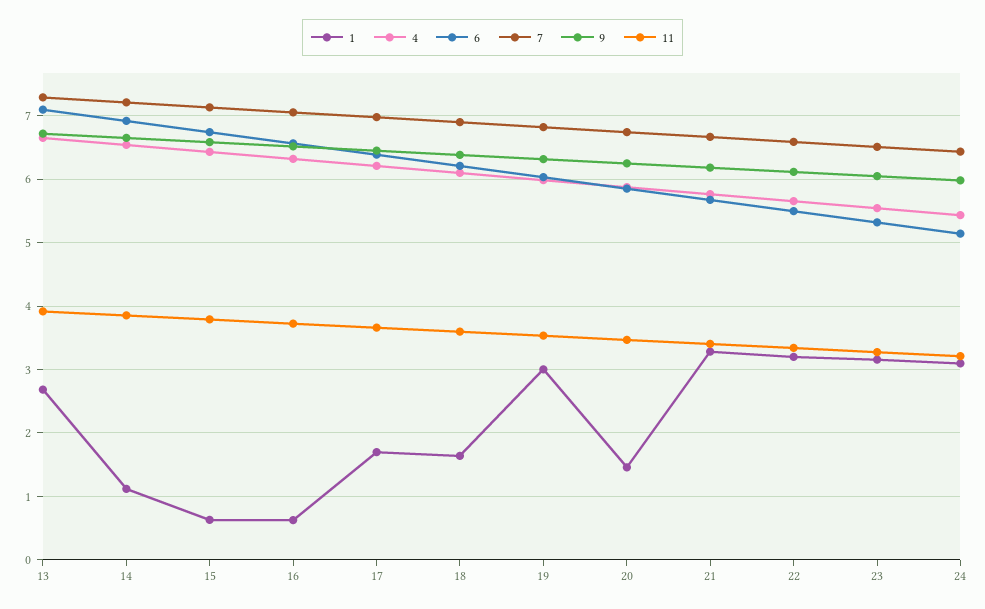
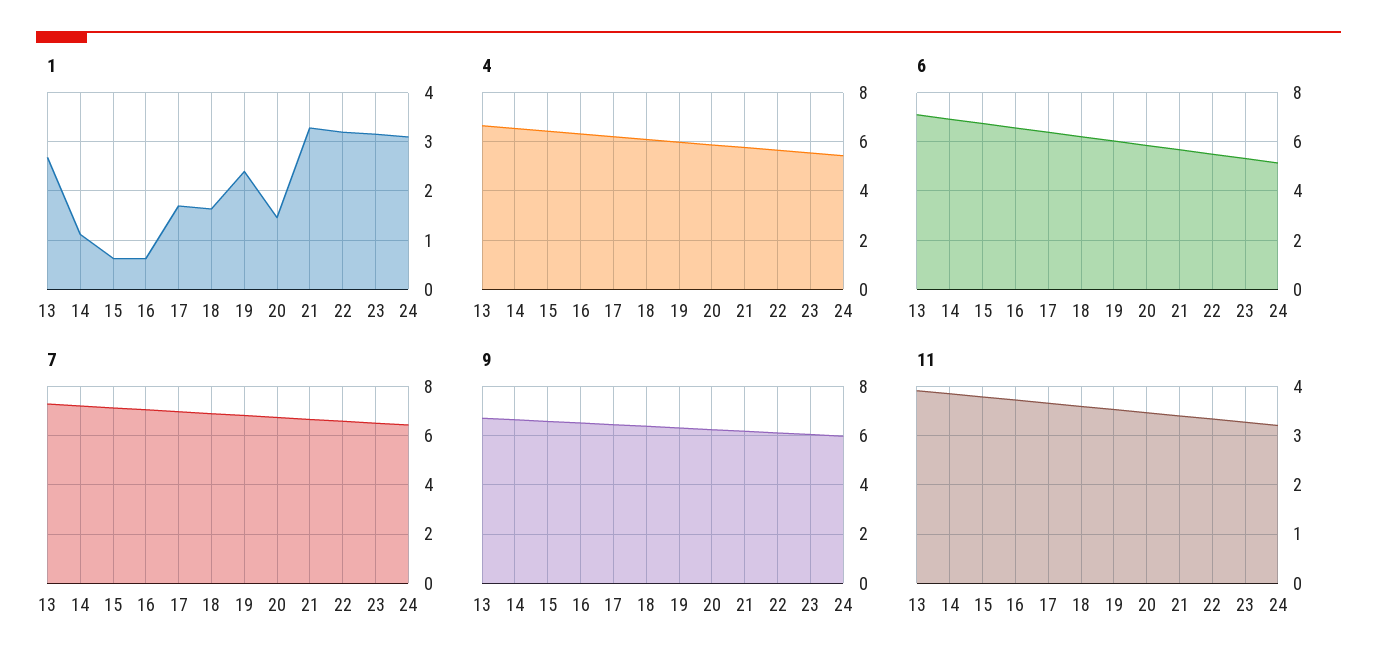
  {
    "1": {
      "13": 2.7,
      "14": 1.1,
      "15": 0.6,
      "16": 0.6,
      "17": 1.7,
      "18": 1.6,
-     "19": 3,
+     "19": 2.4,
      "20": 1.5,
      "21": 3.3,
      "22": 3.2,
      "23": 3.2,
      "24": 3.1
    },
    "4": {
      "13": 6.7,
      "14": 6.5,
      "15": 6.4,
      "16": 6.3,
      "17": 6.2,
      "18": 6.1,
      "19": 6,
      "20": 5.9,
      "21": 5.8,
      "22": 5.7,
      "23": 5.5,
      "24": 5.4
    },
    "6": {
      "13": 7.1,
      "14": 6.9,
      "15": 6.7,
      "16": 6.6,
      "17": 6.4,
      "18": 6.2,
      "19": 6,
      "20": 5.9,
      "21": 5.7,
      "22": 5.5,
      "23": 5.3,
      "24": 5.1
    },
    "7": {
      "13": 7.3,
      "14": 7.2,
      "15": 7.1,
      "16": 7.1,
      "17": 7,
      "18": 6.9,
      "19": 6.8,
      "20": 6.7,
      "21": 6.7,
      "22": 6.6,
      "23": 6.5,
      "24": 6.4
    },
    "9": {
      "13": 6.7,
      "14": 6.7,
      "15": 6.6,
      "16": 6.5,
      "17": 6.5,
      "18": 6.4,
      "19": 6.3,
      "20": 6.3,
      "21": 6.2,
      "22": 6.1,
      "23": 6,
      "24": 6
    },
    "11": {
      "13": 3.9,
      "14": 3.9,
      "15": 3.8,
      "16": 3.7,
      "17": 3.7,
      "18": 3.6,
      "19": 3.5,
      "20": 3.5,
      "21": 3.4,
      "22": 3.3,
      "23": 3.3,
      "24": 3.2
    }
  }

